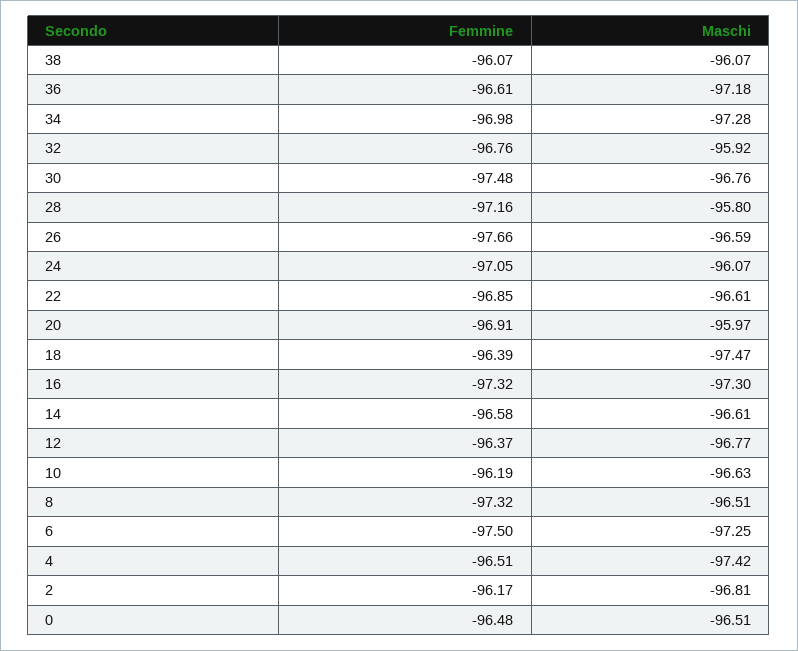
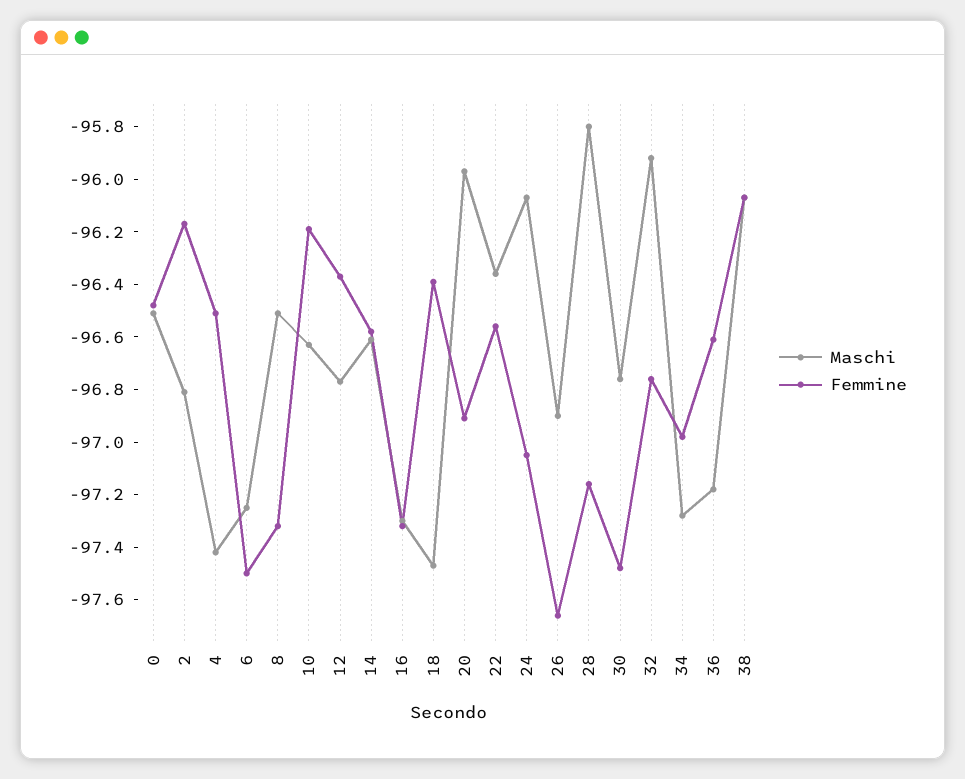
  {
    "Femmine": {
      "38": -96.07,
      "36": -96.61,
      "34": -96.98,
      "32": -96.76,
      "30": -97.48,
      "28": -97.16,
      "26": -97.66,
      "24": -97.05,
-     "22": -96.85,
+     "22": -96.55,
      "20": -96.91,
      "18": -96.39,
      "16": -97.32,
      "14": -96.58,
      "12": -96.37,
      "10": -96.19,
      "8": -97.32,
      "6": -97.5,
      "4": -96.51,
      "2": -96.17,
      "0": -96.48
    },
    "Maschi": {
      "38": -96.07,
      "36": -97.18,
      "34": -97.28,
      "32": -95.92,
      "30": -96.76,
      "28": -95.8,
-     "26": -96.59,
+     "26": -96.9,
      "24": -96.07,
-     "22": -96.61,
+     "22": -96.35,
      "20": -95.97,
      "18": -97.47,
      "16": -97.3,
      "14": -96.61,
      "12": -96.77,
      "10": -96.63,
      "8": -96.51,
      "6": -97.25,
      "4": -97.42,
      "2": -96.81,
      "0": -96.51
    }
  }

